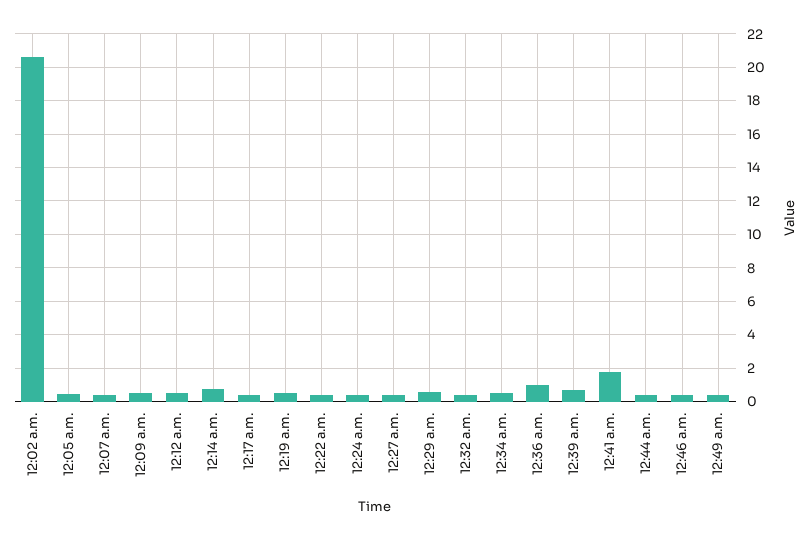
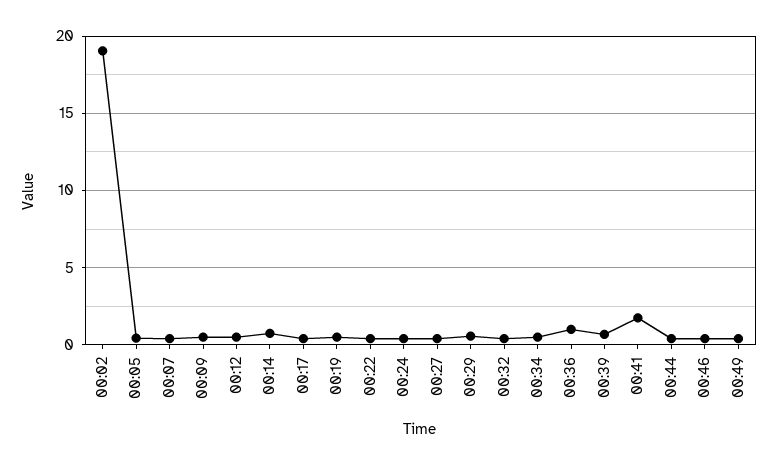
  {
-   "12:02 a.m.": 20.5,
+   "12:02 a.m.": 19,
    "12:05 a.m.": 0.5,
    "12:07 a.m.": 0.5,
    "12:09 a.m.": 0.5,
    "12:12 a.m.": 0.5,
    "12:14 a.m.": 1,
    "12:17 a.m.": 0.5,
    "12:19 a.m.": 0.5,
    "12:22 a.m.": 0.5,
    "12:24 a.m.": 0.5,
    "12:27 a.m.": 0.5,
    "12:29 a.m.": 0.5,
    "12:32 a.m.": 0.5,
    "12:34 a.m.": 0.5,
    "12:36 a.m.": 1,
    "12:39 a.m.": 0.5,
    "12:41 a.m.": 2,
    "12:44 a.m.": 0.5,
    "12:46 a.m.": 0.5,
    "12:49 a.m.": 0.5
  }

